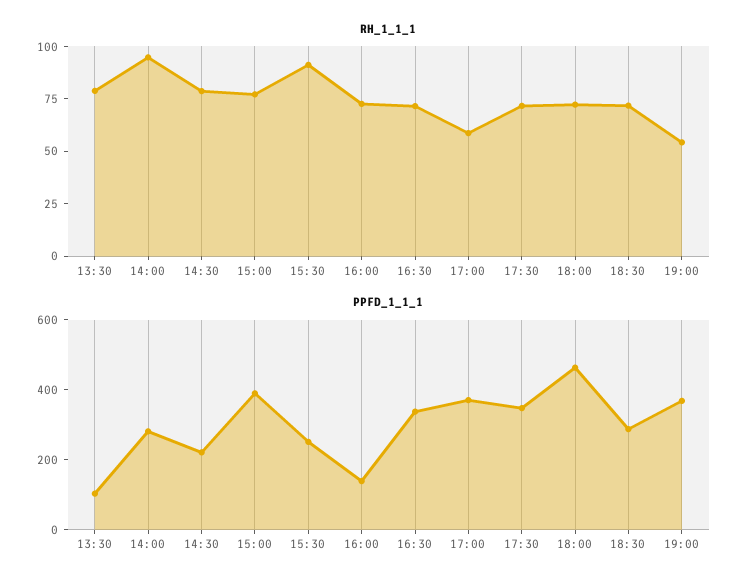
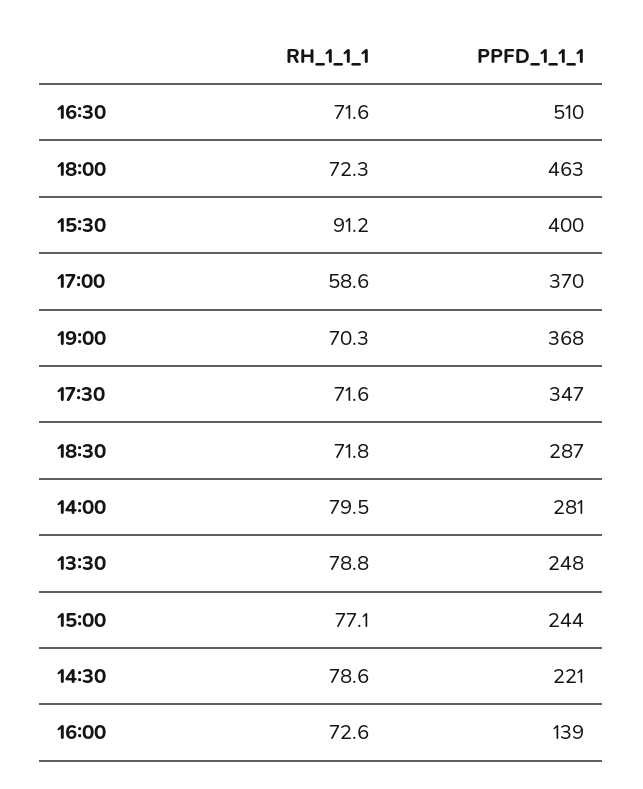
  {
    "RH_1_1_1": {
      "13:30": 78.8,
-     "14:00": 95,
+     "14:00": 79.5,
      "14:30": 78.6,
      "15:00": 77.1,
      "15:30": 91.2,
      "16:00": 72.6,
      "16:30": 71.6,
      "17:00": 58.6,
      "17:30": 71.6,
      "18:00": 72.3,
      "18:30": 71.8,
-     "19:00": 55
+     "19:00": 70.3
    },
    "PPFD_1_1_1": {
-     "13:30": 100,
+     "13:30": 248,
      "14:00": 281,
      "14:30": 221,
-     "15:00": 400,
+     "15:00": 244,
-     "15:30": 250,
+     "15:30": 400,
      "16:00": 139,
-     "16:30": 350,
+     "16:30": 510,
      "17:00": 370,
      "17:30": 347,
      "18:00": 463,
      "18:30": 287,
      "19:00": 368
    }
  }

